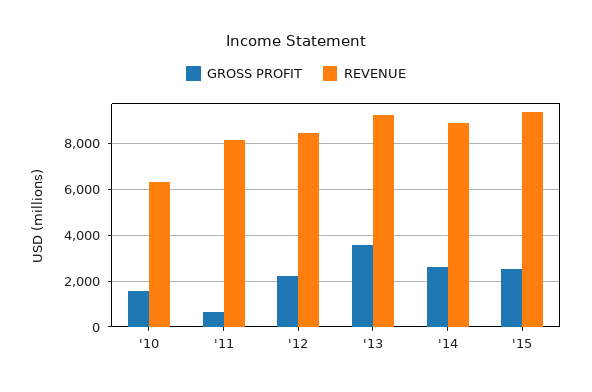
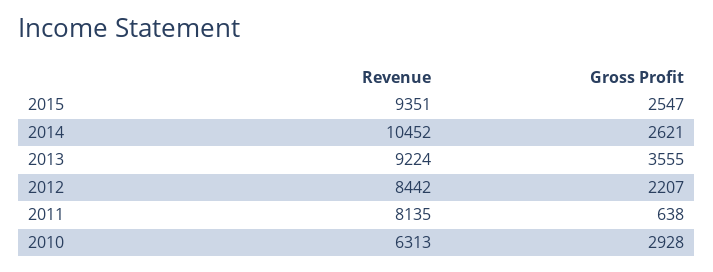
  {
    "GROSS PROFIT": {
-     "'10": 1500,
+     "'10": 2928,
      "'11": 638,
      "'12": 2207,
      "'13": 3555,
      "'14": 2621,
      "'15": 2547
    },
    "REVENUE": {
      "'10": 6313,
      "'11": 8135,
      "'12": 8442,
      "'13": 9224,
-     "'14": 9000,
+     "'14": 10452,
      "'15": 9351
    }
  }

